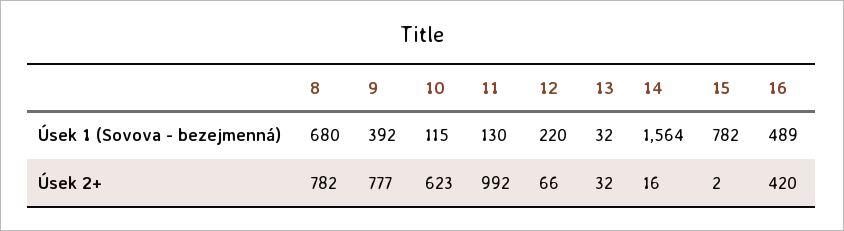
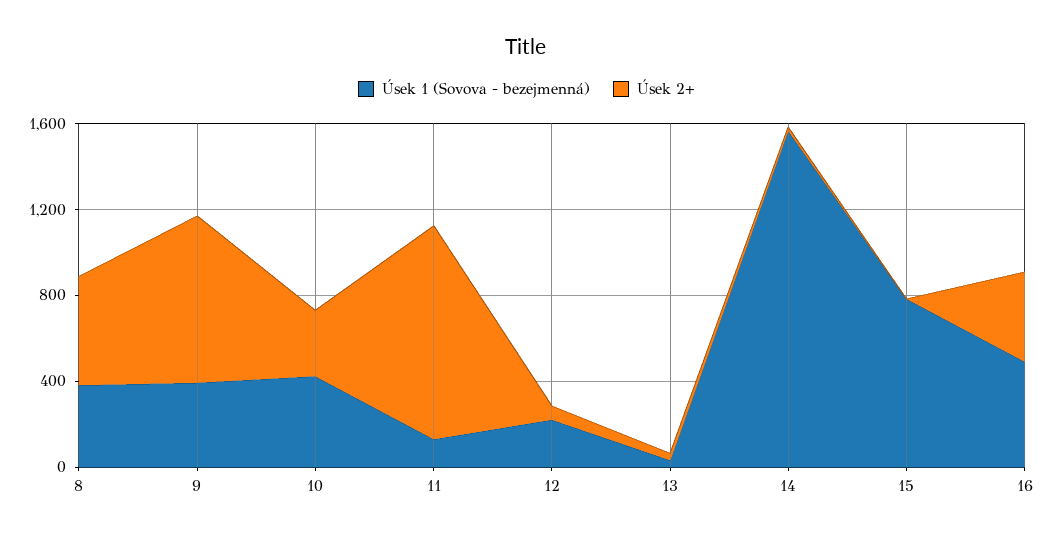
  {
    "Úsek 1 (Sovova - bezejmenná)": {
-     "8": 680,
+     "8": 400,
      "9": 392,
-     "10": 115,
+     "10": 400,
      "11": 130,
      "12": 220,
      "13": 32,
      "14": 1564,
      "15": 782,
      "16": 489
    },
    "Úsek 2+": {
-     "8": 782,
+     "8": 500,
      "9": 777,
-     "10": 623,
+     "10": 300,
      "11": 992,
      "12": 66,
      "13": 32,
      "14": 16,
      "15": 2,
      "16": 420
    }
  }

